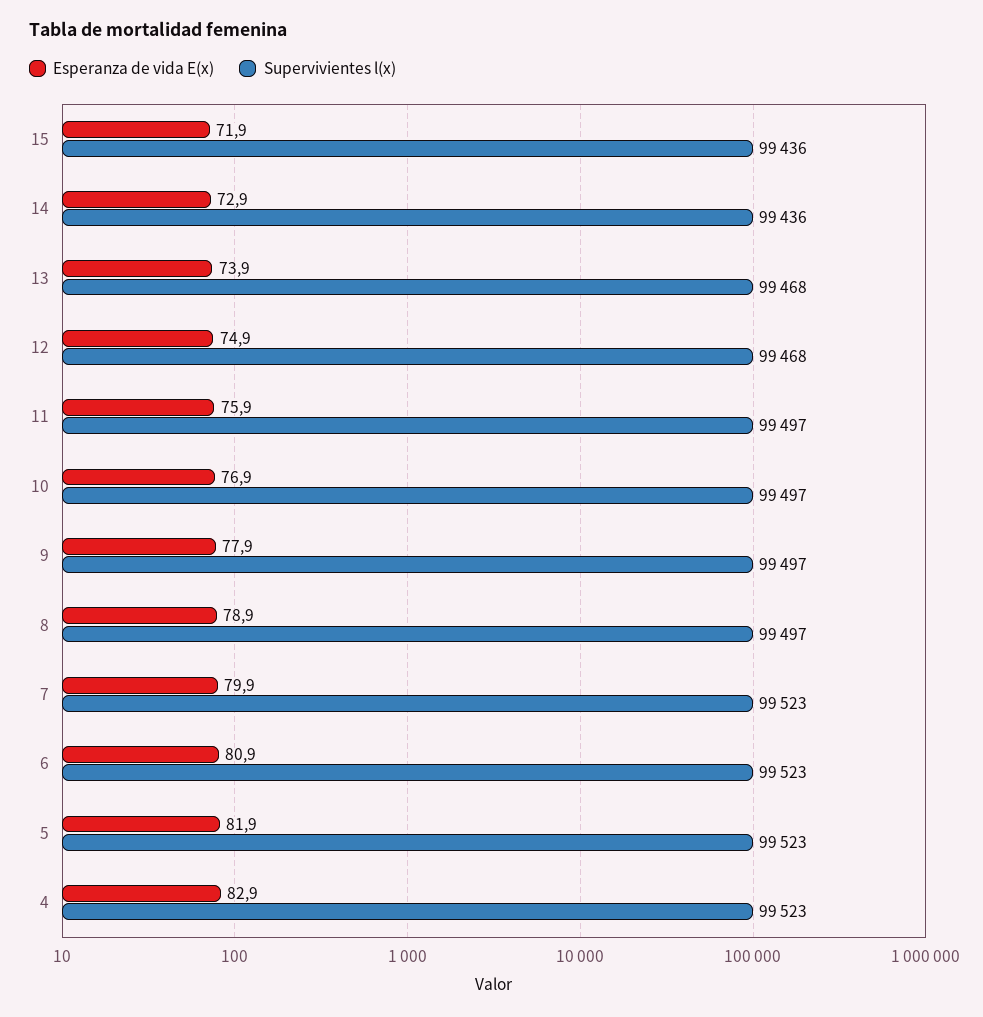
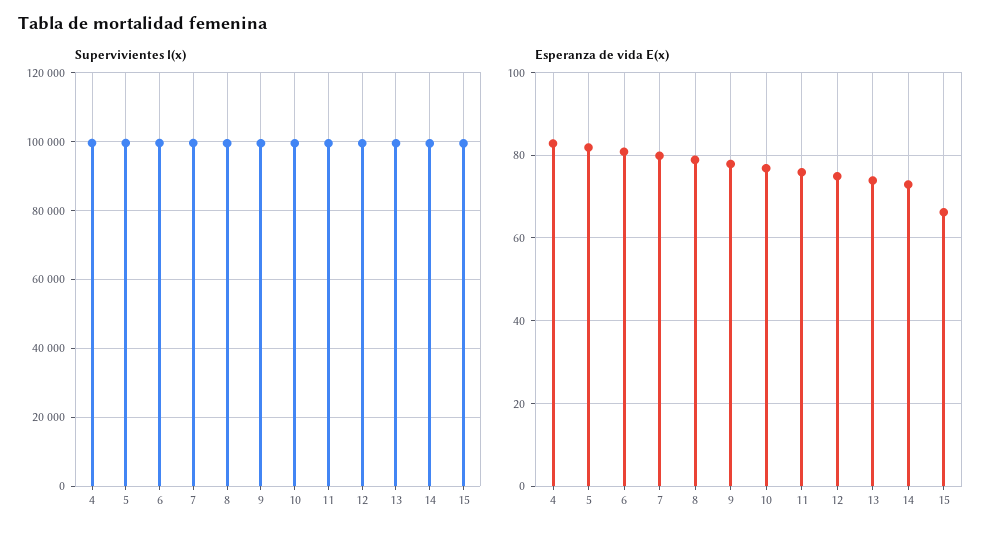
  {
    "Esperanza de vida E(x)": {
-     "15": 71.9,
+     "15": 66,
      "14": 72.9,
      "13": 73.9,
      "12": 74.9,
      "11": 75.9,
      "10": 76.9,
      "9": 77.9,
      "8": 78.9,
      "7": 79.9,
      "6": 80.9,
      "5": 81.9,
      "4": 82.9
    },
    "Supervivientes l(x)": {
      "15": 99436,
      "14": 99436,
      "13": 99468,
      "12": 99468,
      "11": 99497,
      "10": 99497,
      "9": 99497,
      "8": 99497,
      "7": 99523,
      "6": 99523,
      "5": 99523,
      "4": 99523
    }
  }

